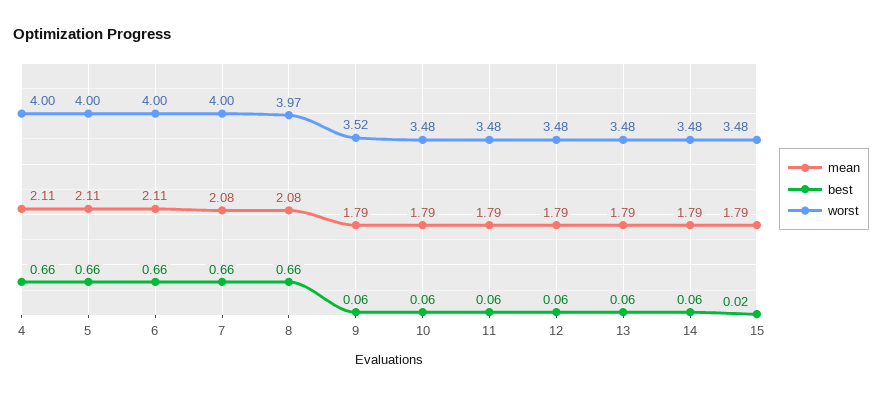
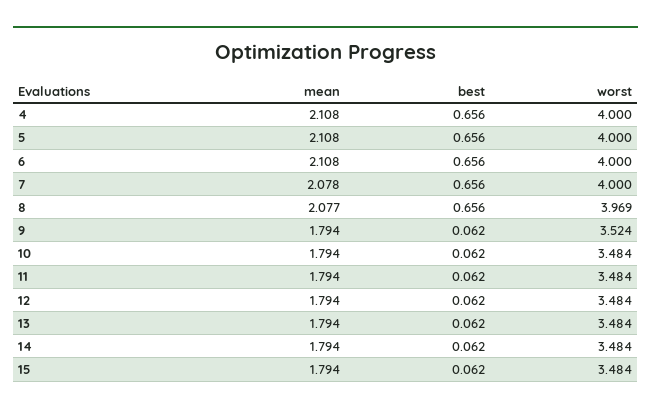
  {
    "mean": {
      "4": 2.108,
      "5": 2.108,
      "6": 2.108,
      "7": 2.078,
      "8": 2.077,
      "9": 1.794,
      "10": 1.794,
      "11": 1.794,
      "12": 1.794,
      "13": 1.794,
      "14": 1.794,
      "15": 1.794
    },
    "best": {
      "4": 0.656,
      "5": 0.656,
      "6": 0.656,
      "7": 0.656,
      "8": 0.656,
      "9": 0.062,
      "10": 0.062,
      "11": 0.062,
      "12": 0.062,
      "13": 0.062,
      "14": 0.062,
-     "15": 0.02
+     "15": 0.062
    },
    "worst": {
      "4": 4,
      "5": 4,
      "6": 4,
      "7": 4,
      "8": 3.969,
      "9": 3.524,
      "10": 3.484,
      "11": 3.484,
      "12": 3.484,
      "13": 3.484,
      "14": 3.484,
      "15": 3.484
    }
  }

